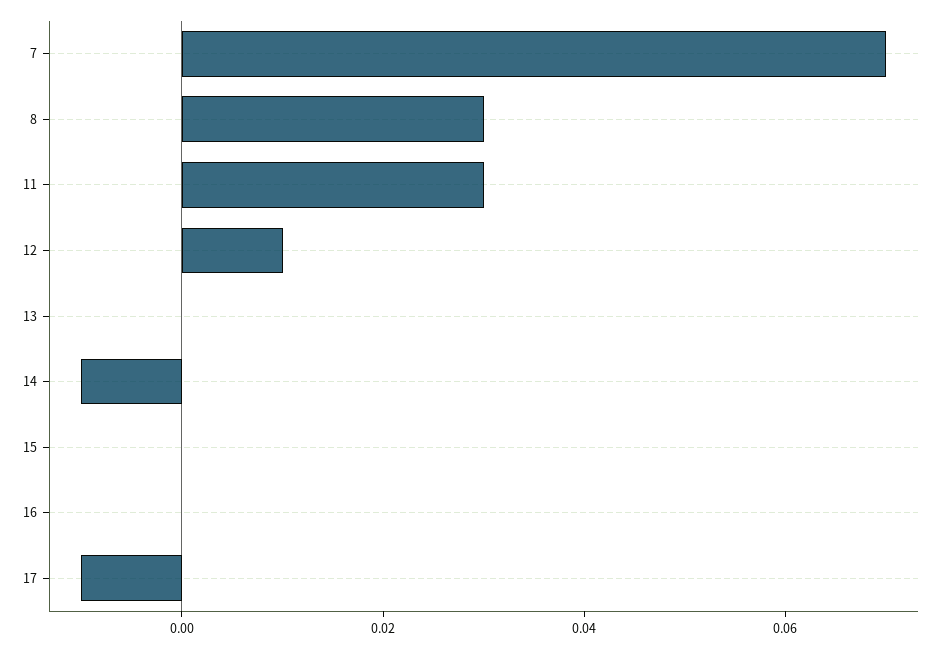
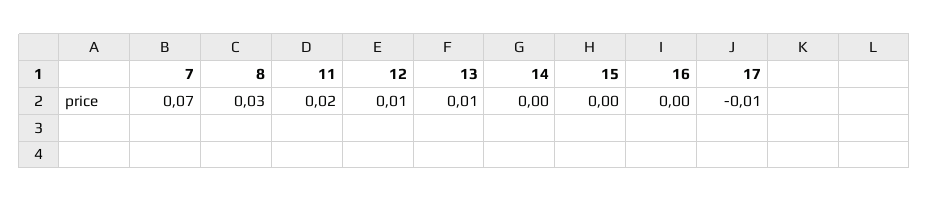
  {
    "7": 0.07,
    "8": 0.03,
-   "11": 0.03,
+   "11": 0.02,
    "12": 0.01,
-   "13": 0,
+   "13": 0.01,
-   "14": -0.01,
+   "14": 0,
    "15": 0,
    "16": 0,
    "17": -0.01
  }

